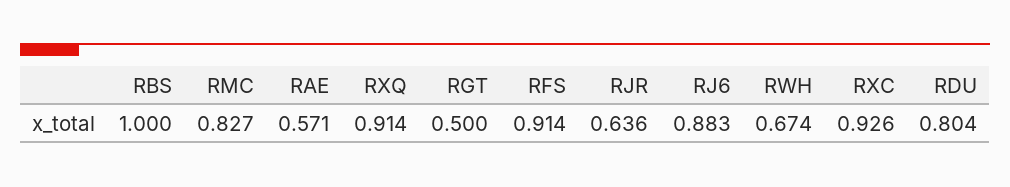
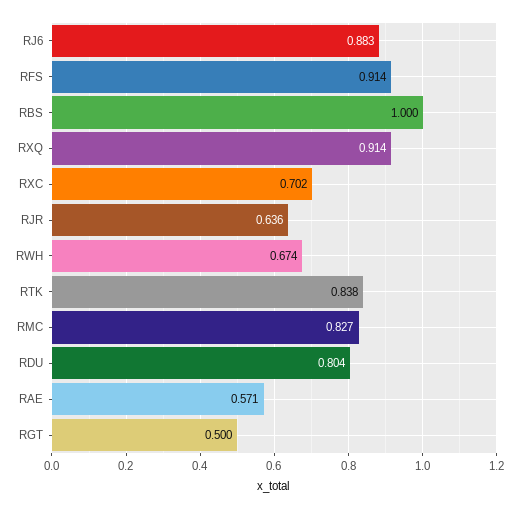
  {
    "RBS": 1,
    "RMC": 0.827,
    "RAE": 0.571,
    "RXQ": 0.914,
    "RGT": 0.5,
    "RFS": 0.914,
    "RJR": 0.636,
    "RJ6": 0.883,
    "RWH": 0.674,
-   "RXC": 0.926,
+   "RXC": 0.702,
-   "RDU": 0.804
+   "RDU": 0.804,
+   "RTK": 0.838
  }

